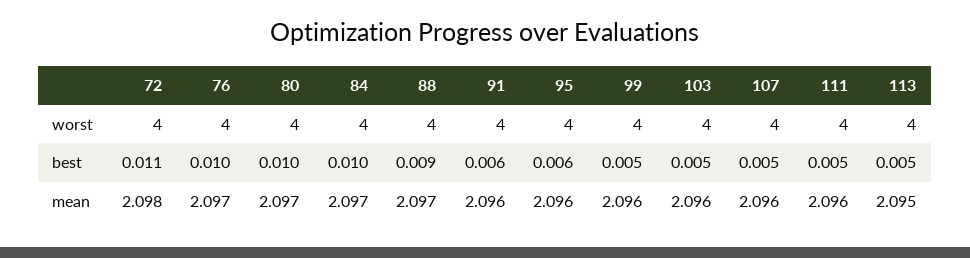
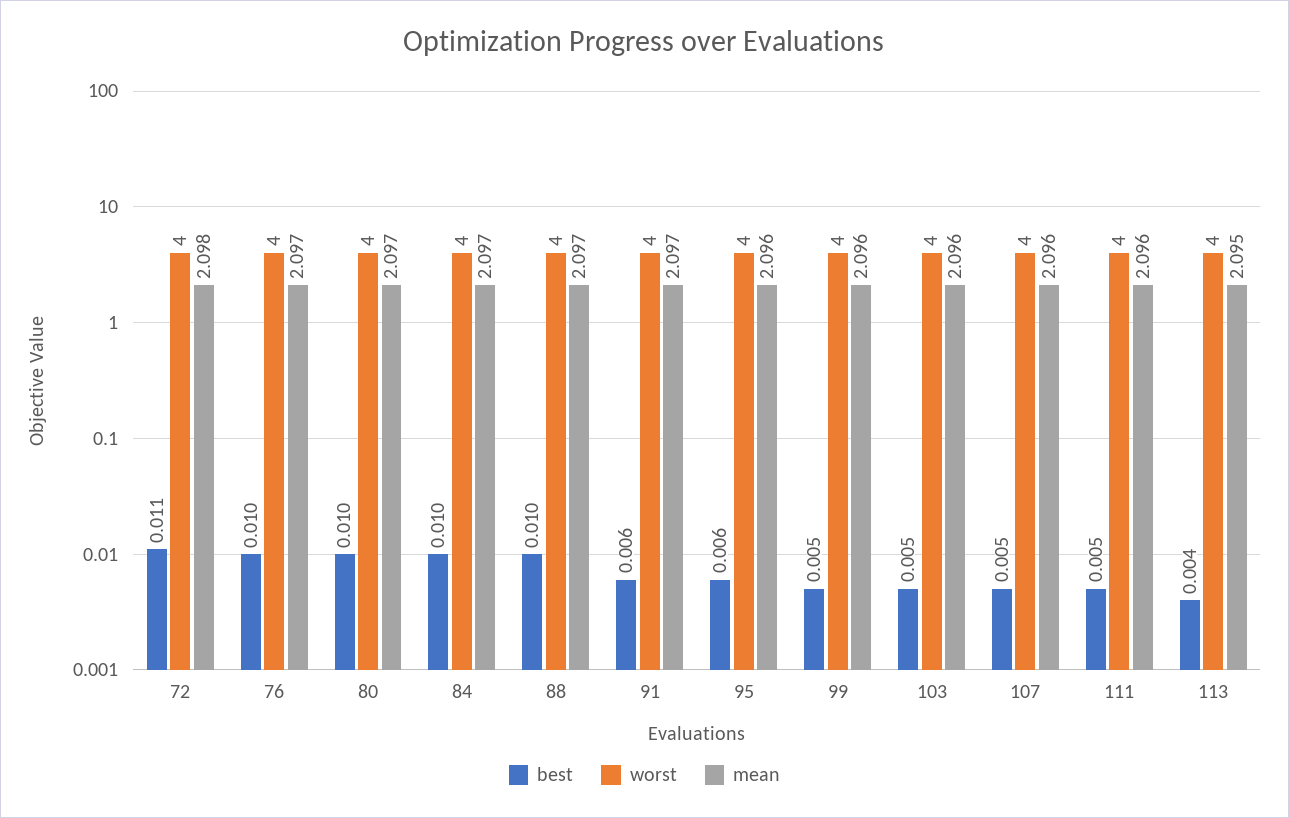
  {
    "worst": {
      "72": 4,
      "76": 4,
      "80": 4,
      "84": 4,
      "88": 4,
      "91": 4,
      "95": 4,
      "99": 4,
      "103": 4,
      "107": 4,
      "111": 4,
      "113": 4
    },
    "best": {
      "72": 0.011,
      "76": 0.01,
      "80": 0.01,
      "84": 0.01,
-     "88": 0.009,
+     "88": 0.01,
      "91": 0.006,
      "95": 0.006,
      "99": 0.005,
      "103": 0.005,
      "107": 0.005,
      "111": 0.005,
-     "113": 0.005
+     "113": 0.004
    },
    "mean": {
      "72": 2.098,
      "76": 2.097,
      "80": 2.097,
      "84": 2.097,
      "88": 2.097,
-     "91": 2.096,
+     "91": 2.097,
      "95": 2.096,
      "99": 2.096,
      "103": 2.096,
      "107": 2.096,
      "111": 2.096,
      "113": 2.095
    }
  }

